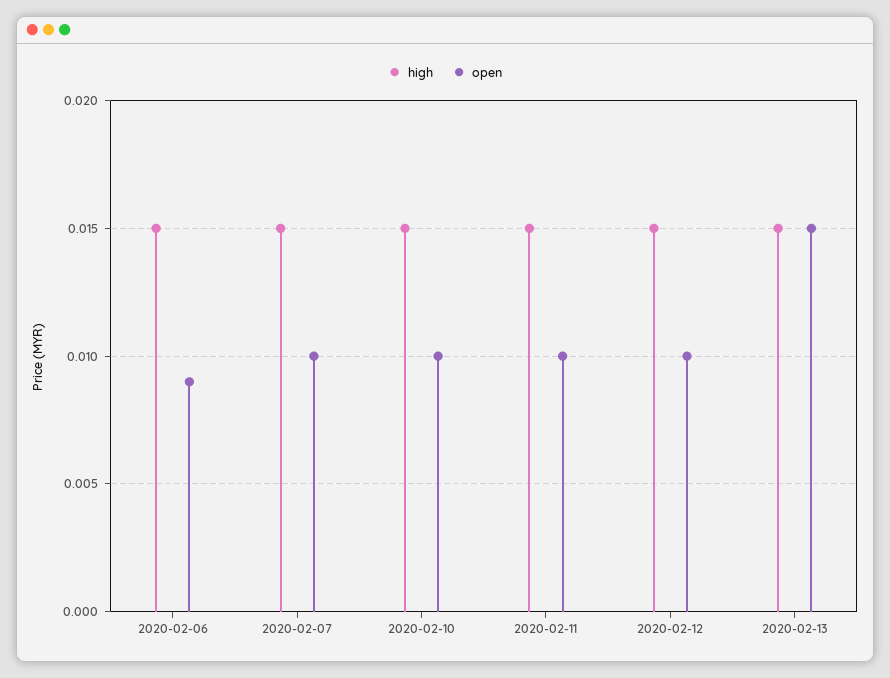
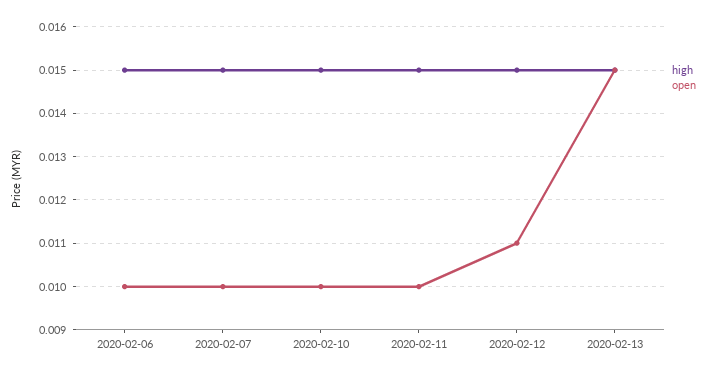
  {
    "high": {
      "2020-02-06": 0.015,
      "2020-02-07": 0.015,
      "2020-02-10": 0.015,
      "2020-02-11": 0.015,
      "2020-02-12": 0.015,
      "2020-02-13": 0.015
    },
    "open": {
-     "2020-02-06": 0.009,
+     "2020-02-06": 0.01,
      "2020-02-07": 0.01,
      "2020-02-10": 0.01,
      "2020-02-11": 0.01,
-     "2020-02-12": 0.01,
+     "2020-02-12": 0.011,
      "2020-02-13": 0.015
    }
  }

